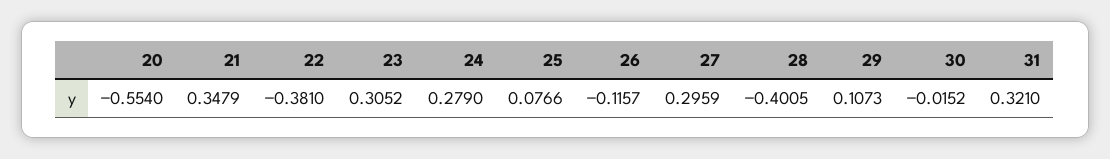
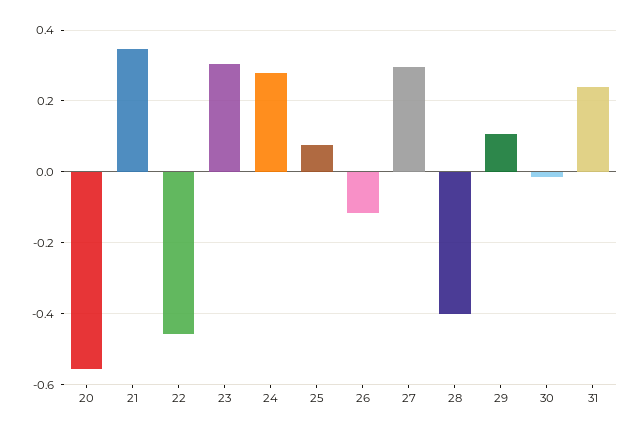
  {
    "20": -0.554,
    "21": 0.3479,
-   "22": -0.381,
+   "22": -0.46,
    "23": 0.3052,
    "24": 0.279,
    "25": 0.0766,
    "26": -0.1157,
    "27": 0.2959,
    "28": -0.4005,
    "29": 0.1073,
    "30": -0.0152,
-   "31": 0.321
+   "31": 0.24
  }

